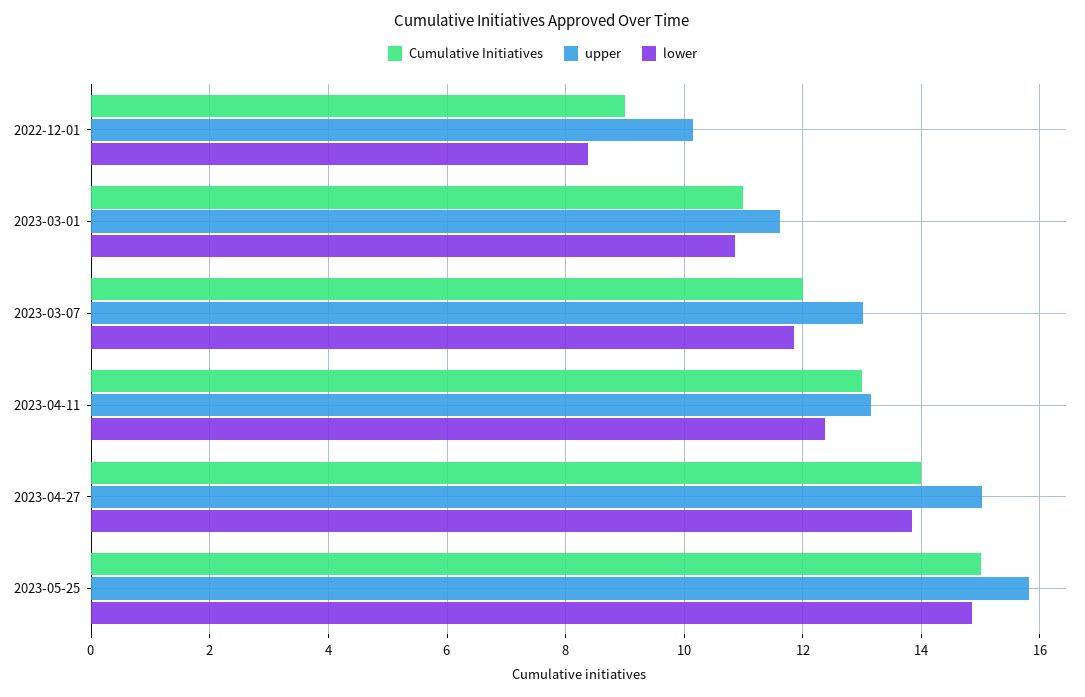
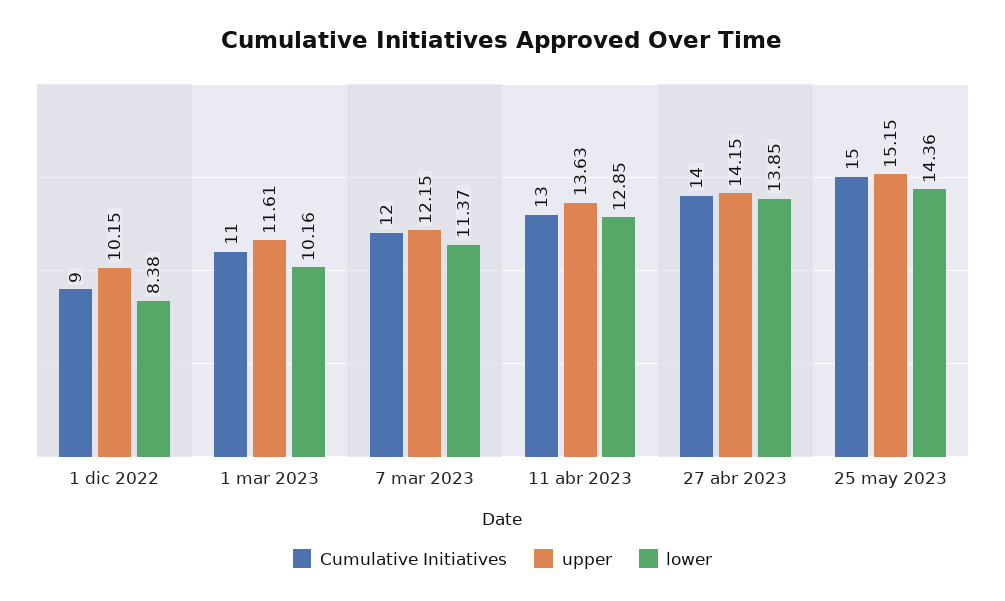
  {
    "Cumulative Initiatives": {
      "2022-12-01": 9,
      "2023-03-01": 11,
      "2023-03-07": 12,
      "2023-04-11": 13,
      "2023-04-27": 14,
      "2023-05-25": 15
    },
    "upper": {
      "2022-12-01": 10.15,
      "2023-03-01": 11.61,
-     "2023-03-07": 13,
+     "2023-03-07": 12.15,
-     "2023-04-11": 13.2,
+     "2023-04-11": 13.63,
-     "2023-04-27": 15,
+     "2023-04-27": 14.15,
-     "2023-05-25": 15.8
+     "2023-05-25": 15.15
    },
    "lower": {
      "2022-12-01": 8.38,
-     "2023-03-01": 10.8,
+     "2023-03-01": 10.16,
-     "2023-03-07": 11.8,
+     "2023-03-07": 11.37,
-     "2023-04-11": 12.4,
+     "2023-04-11": 12.85,
      "2023-04-27": 13.85,
-     "2023-05-25": 14.8
+     "2023-05-25": 14.36
    }
  }

